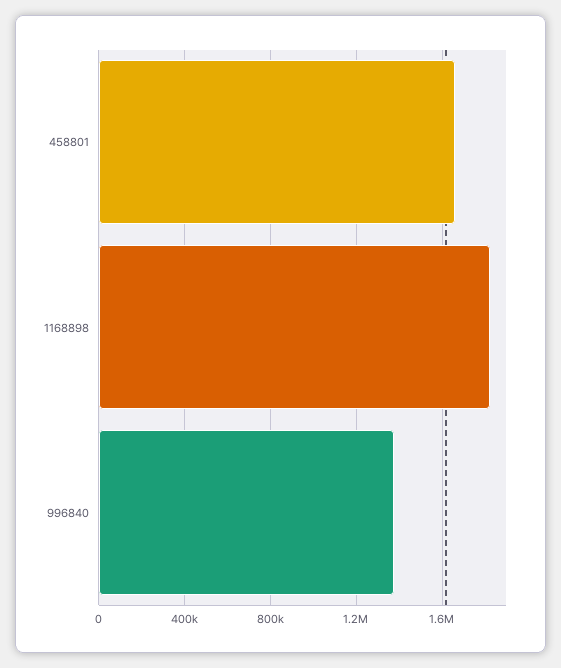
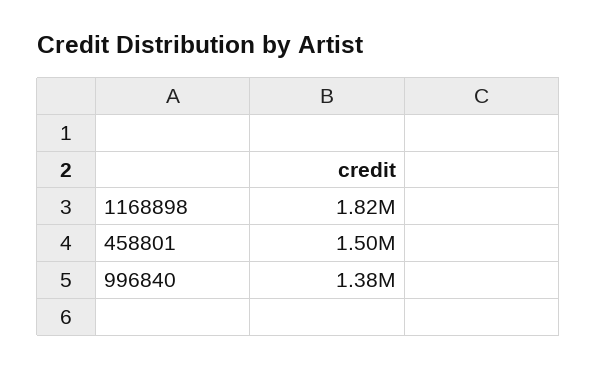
  {
-   "458801": 1650000,
+   "458801": 1500000,
    "1168898": 1820000,
    "996840": 1380000
  }

